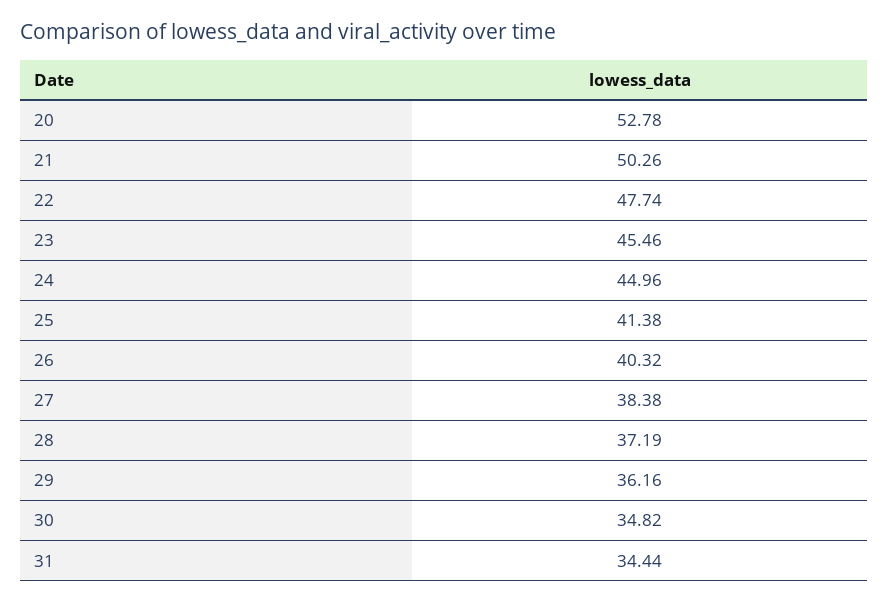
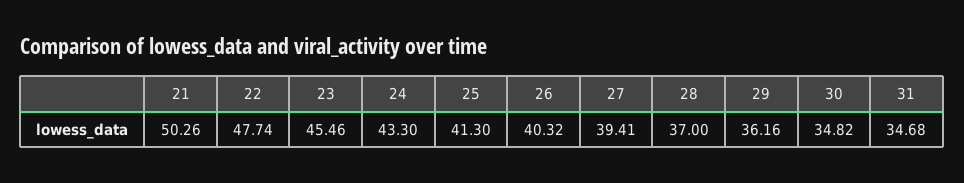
  {
-   "20": 52.78,
    "21": 50.26,
    "22": 47.74,
    "23": 45.46,
-   "24": 44.96,
+   "24": 43.3,
-   "25": 41.38,
+   "25": 41.3,
    "26": 40.32,
-   "27": 38.38,
+   "27": 39.41,
-   "28": 37.19,
+   "28": 37,
    "29": 36.16,
    "30": 34.82,
-   "31": 34.44
+   "31": 34.68
  }

